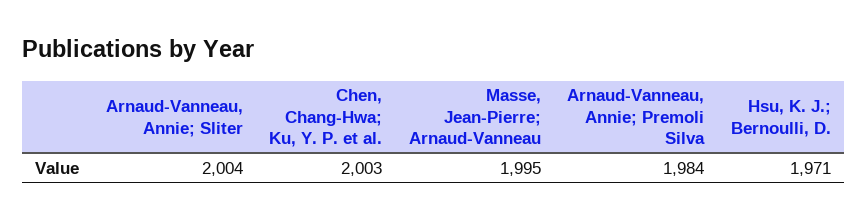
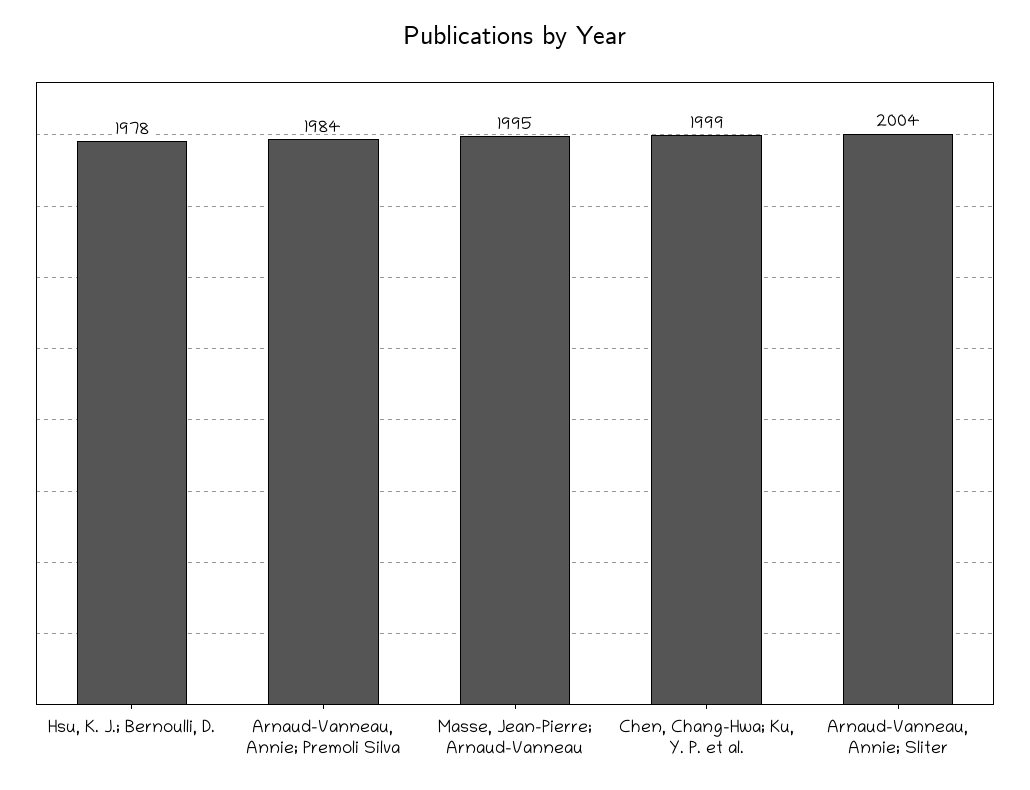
  {
    "Arnaud-Vanneau, Annie; Sliter": 2004,
-   "Chen, Chang-Hwa; Ku, Y. P. et al.": 2003,
+   "Chen, Chang-Hwa; Ku, Y. P. et al.": 1999,
    "Masse, Jean-Pierre; Arnaud-Vanneau": 1995,
    "Arnaud-Vanneau, Annie; Premoli Silva": 1984,
-   "Hsu, K. J.; Bernoulli, D.": 1971
+   "Hsu, K. J.; Bernoulli, D.": 1978
  }

